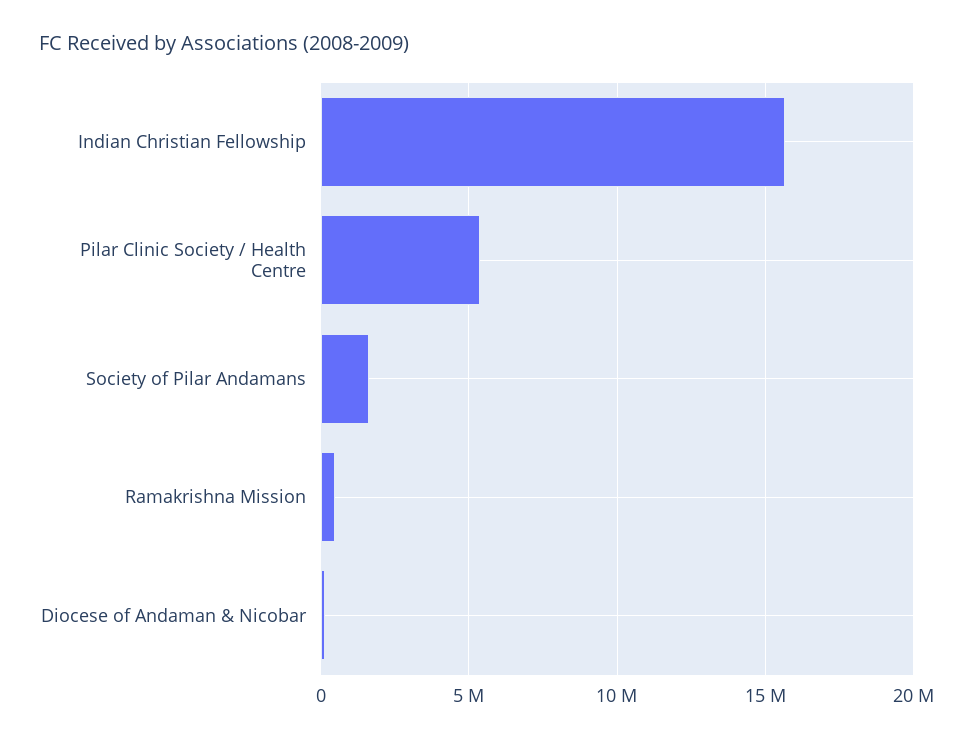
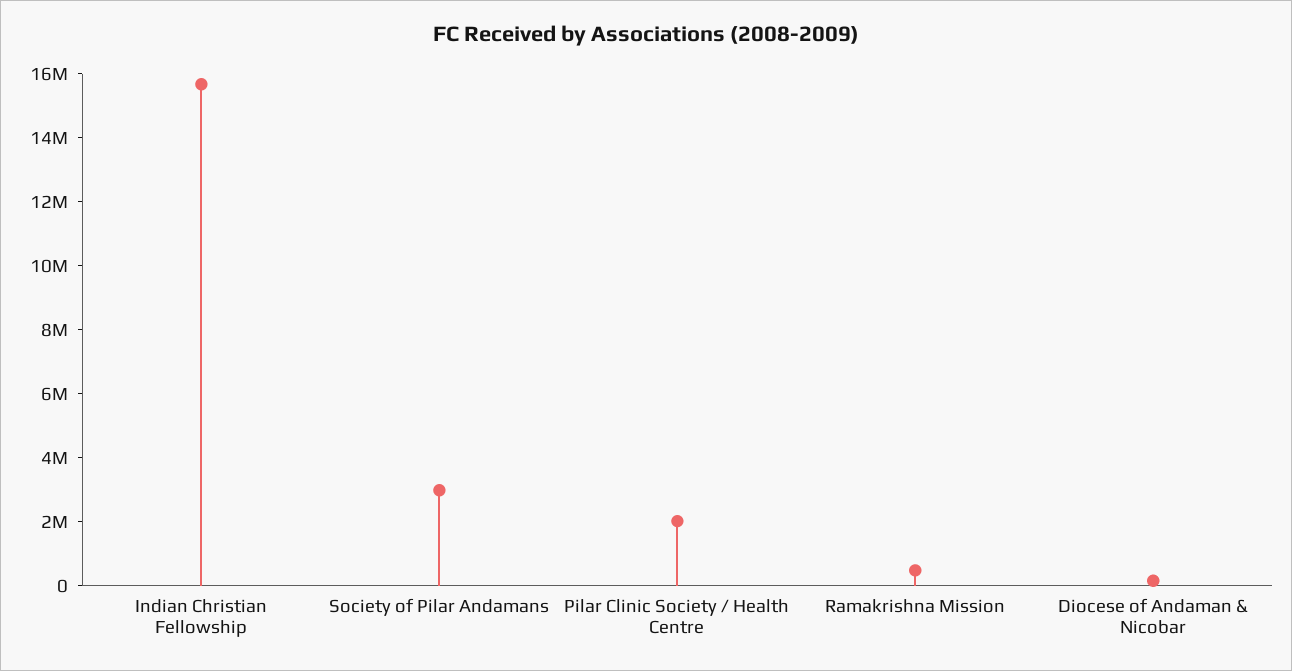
  {
    "Indian Christian Fellowship": 15500000,
-   "Pilar Clinic Society / Health Centre": 5500000,
+   "Pilar Clinic Society / Health Centre": 2000000,
-   "Society of Pilar Andamans": 1500000,
+   "Society of Pilar Andamans": 3000000,
    "Ramakrishna Mission": 500000,
    "Diocese of Andaman & Nicobar": 0
  }

